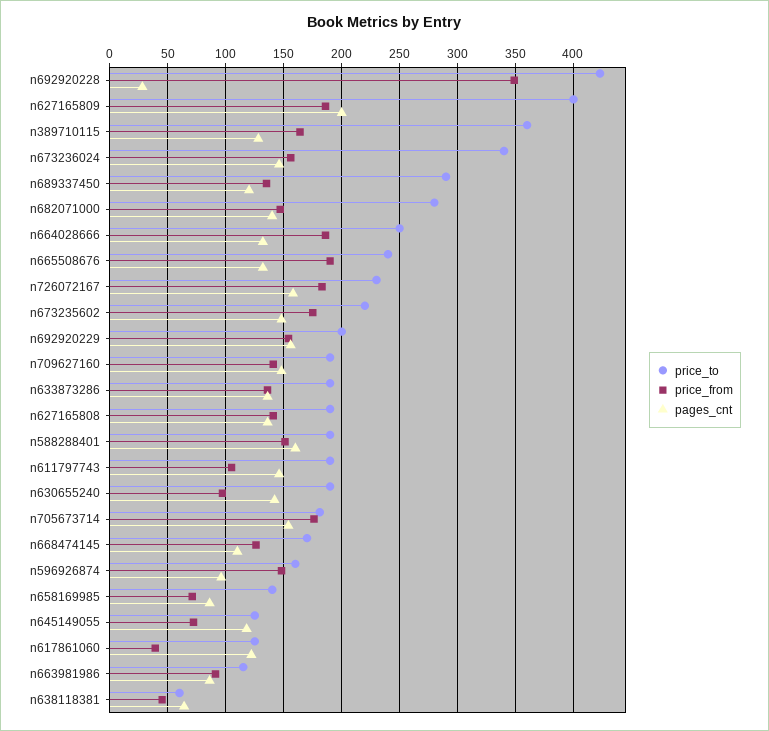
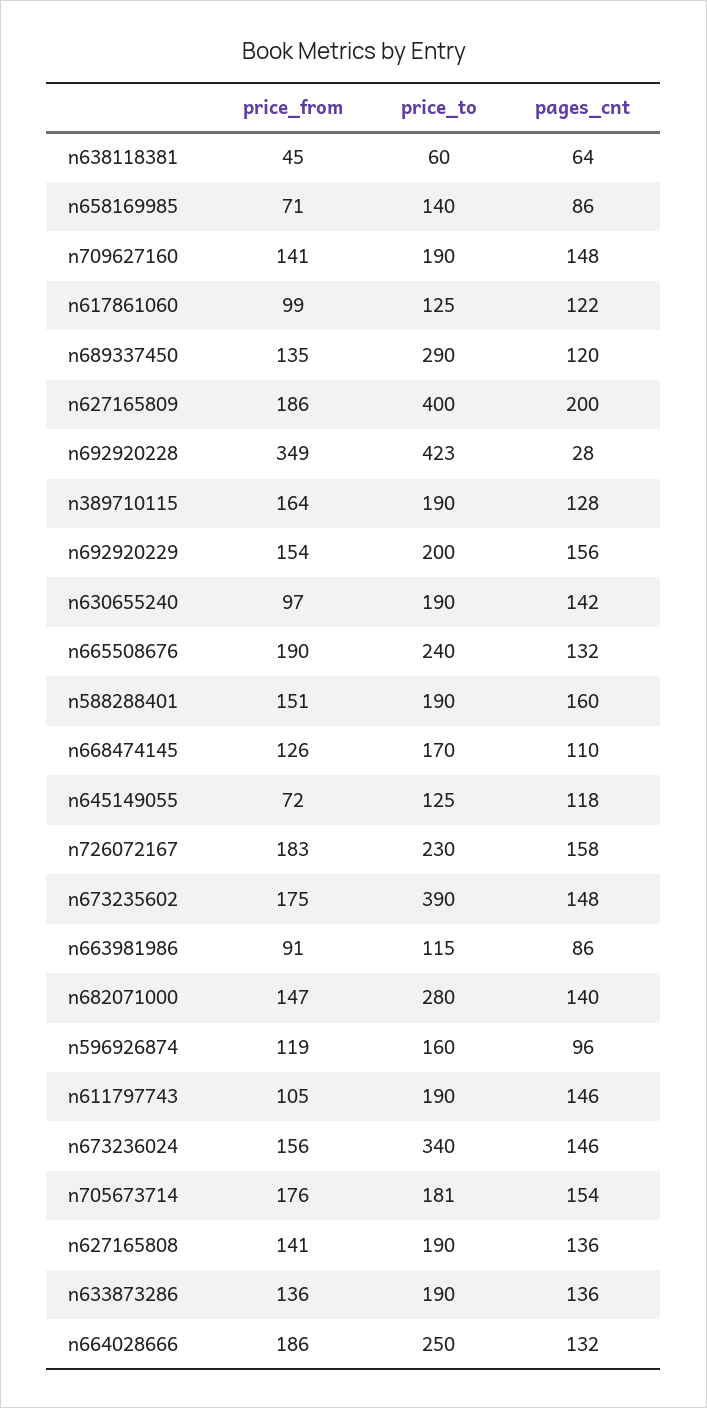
  {
    "price_to": {
      "n692920228": 423,
      "n627165809": 400,
-     "n389710115": 360,
+     "n389710115": 190,
      "n673236024": 340,
      "n689337450": 290,
      "n682071000": 280,
      "n664028666": 250,
      "n665508676": 240,
      "n726072167": 230,
-     "n673235602": 220,
+     "n673235602": 390,
      "n692920229": 200,
      "n709627160": 190,
      "n633873286": 190,
      "n627165808": 190,
      "n588288401": 190,
      "n611797743": 190,
      "n630655240": 190,
      "n705673714": 181,
      "n668474145": 170,
      "n596926874": 160,
      "n658169985": 140,
      "n645149055": 125,
      "n617861060": 125,
      "n663981986": 115,
      "n638118381": 60
    },
    "price_from": {
      "n692920228": 349,
      "n627165809": 186,
      "n389710115": 164,
      "n673236024": 156,
      "n689337450": 135,
      "n682071000": 147,
      "n664028666": 186,
      "n665508676": 190,
      "n726072167": 183,
      "n673235602": 175,
      "n692920229": 154,
      "n709627160": 141,
      "n633873286": 136,
      "n627165808": 141,
      "n588288401": 151,
      "n611797743": 105,
      "n630655240": 97,
      "n705673714": 176,
      "n668474145": 126,
-     "n596926874": 150,
+     "n596926874": 119,
      "n658169985": 71,
      "n645149055": 72,
-     "n617861060": 40,
+     "n617861060": 99,
      "n663981986": 91,
      "n638118381": 45
    },
    "pages_cnt": {
      "n692920228": 28,
      "n627165809": 200,
      "n389710115": 128,
      "n673236024": 146,
      "n689337450": 120,
      "n682071000": 140,
      "n664028666": 132,
      "n665508676": 132,
      "n726072167": 158,
      "n673235602": 148,
      "n692920229": 156,
      "n709627160": 148,
      "n633873286": 136,
      "n627165808": 136,
      "n588288401": 160,
      "n611797743": 146,
      "n630655240": 142,
      "n705673714": 154,
      "n668474145": 110,
      "n596926874": 96,
      "n658169985": 86,
      "n645149055": 118,
      "n617861060": 122,
      "n663981986": 86,
      "n638118381": 64
    }
  }

